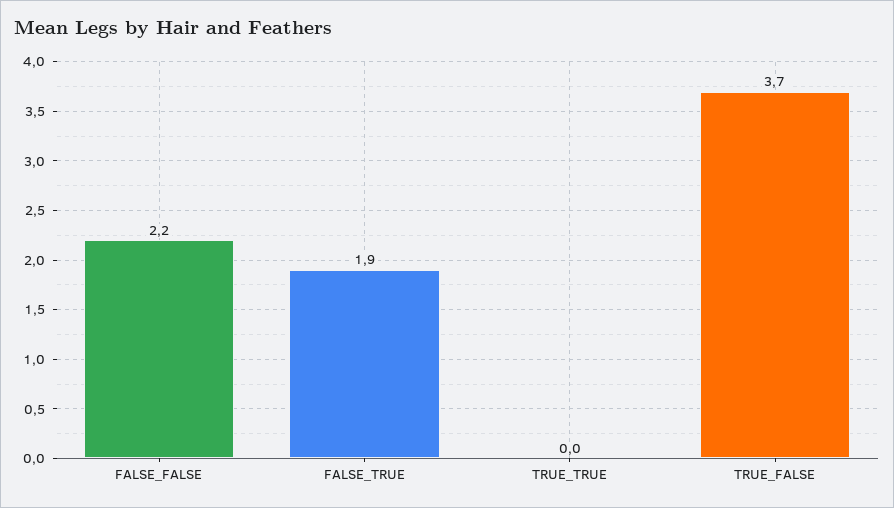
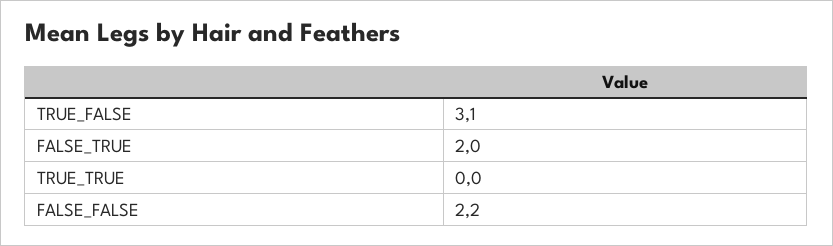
  {
    "FALSE_FALSE": 2.2,
-   "FALSE_TRUE": 1.9,
+   "FALSE_TRUE": 2,
    "TRUE_TRUE": 0,
-   "TRUE_FALSE": 3.7
+   "TRUE_FALSE": 3.1
  }

